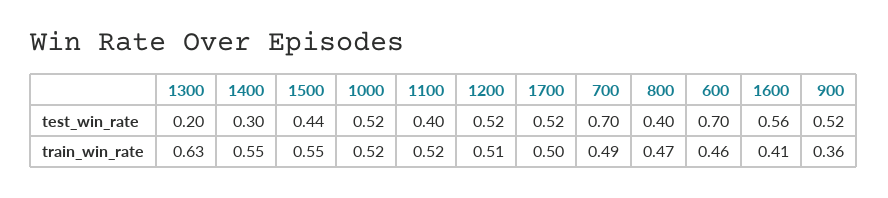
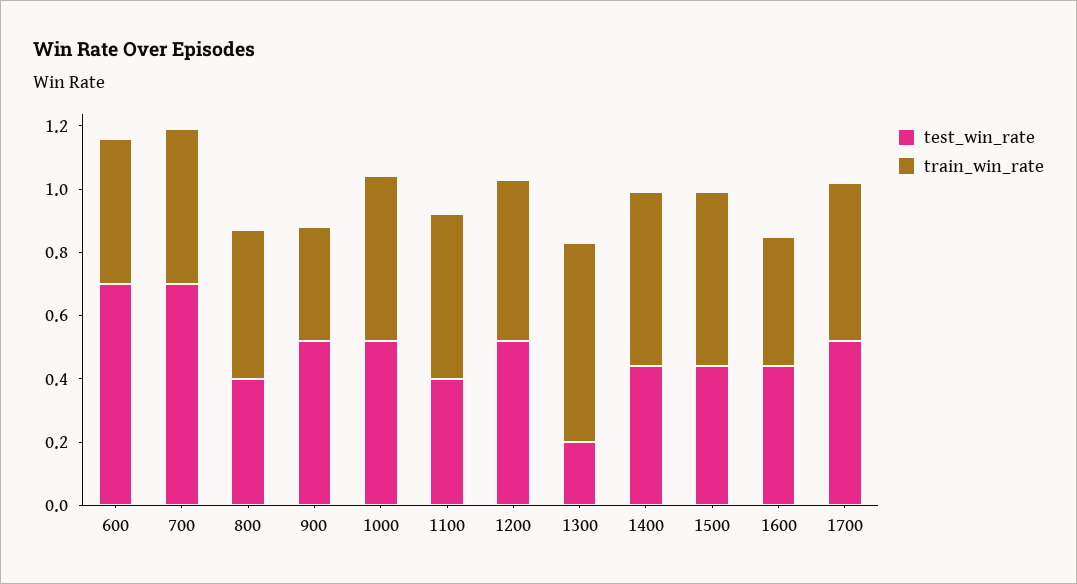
  {
    "test_win_rate": {
      "1300": 0.2,
-     "1400": 0.3,
+     "1400": 0.45,
      "1500": 0.44,
      "1000": 0.52,
      "1100": 0.4,
      "1200": 0.52,
      "1700": 0.52,
      "700": 0.7,
      "800": 0.4,
      "600": 0.7,
-     "1600": 0.56,
+     "1600": 0.45,
      "900": 0.52
    },
    "train_win_rate": {
      "1300": 0.63,
      "1400": 0.55,
      "1500": 0.55,
      "1000": 0.52,
      "1100": 0.52,
      "1200": 0.51,
      "1700": 0.5,
      "700": 0.49,
      "800": 0.47,
      "600": 0.46,
      "1600": 0.41,
      "900": 0.36
    }
  }

